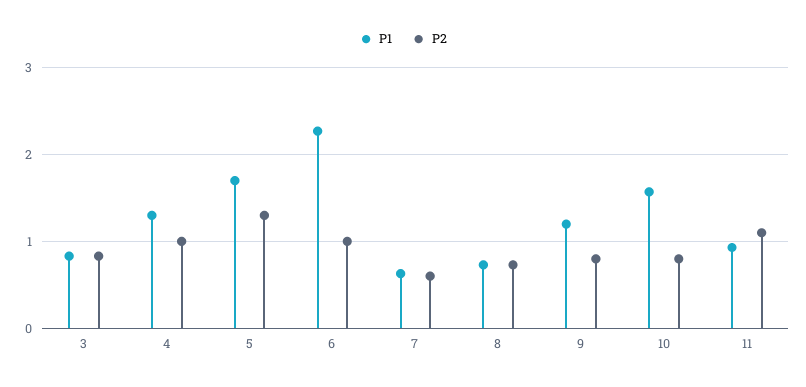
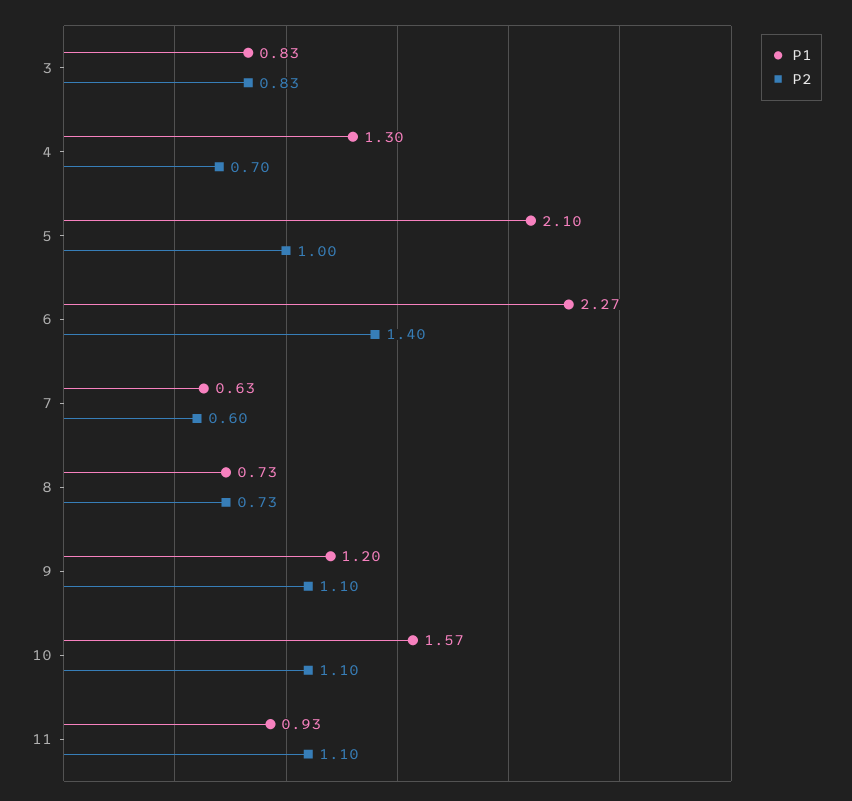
  {
    "P1": {
      "3": 0.83,
      "4": 1.3,
-     "5": 1.7,
+     "5": 2.1,
      "6": 2.27,
      "7": 0.63,
      "8": 0.73,
      "9": 1.2,
      "10": 1.57,
      "11": 0.93
    },
    "P2": {
      "3": 0.83,
-     "4": 1,
+     "4": 0.7,
-     "5": 1.3,
+     "5": 1,
-     "6": 1,
+     "6": 1.4,
      "7": 0.6,
      "8": 0.73,
-     "9": 0.8,
+     "9": 1.1,
-     "10": 0.8,
+     "10": 1.1,
      "11": 1.1
    }
  }

